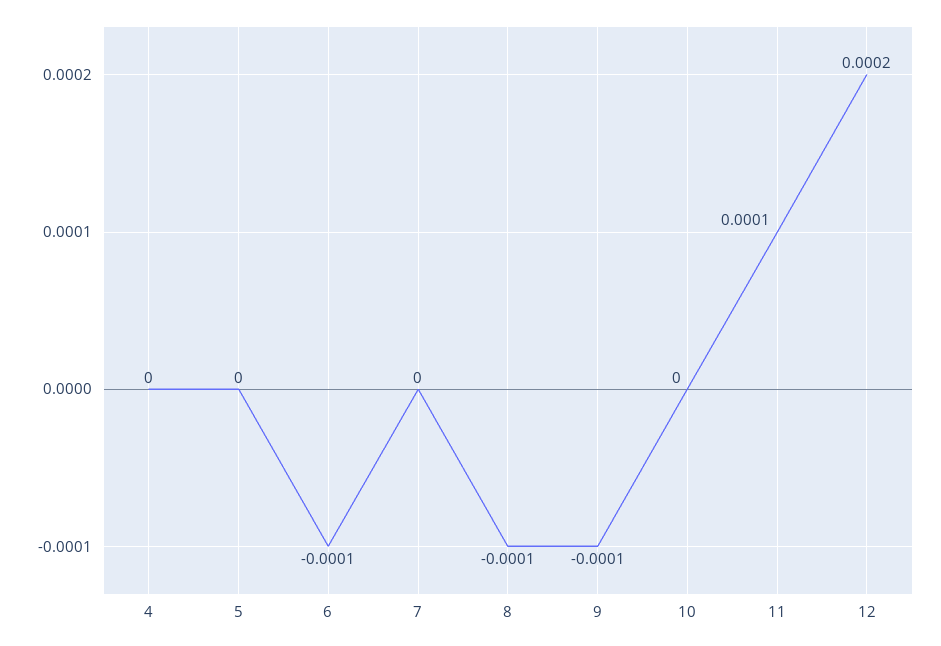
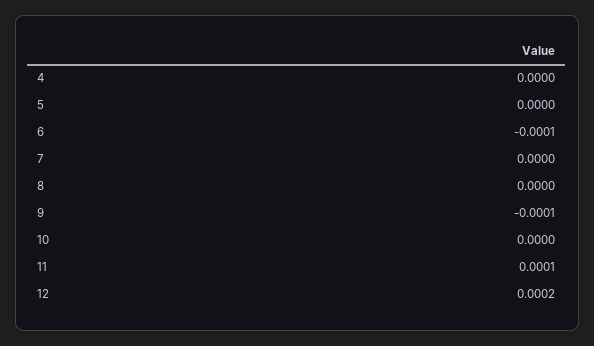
  {
    "4": 0,
    "5": 0,
    "6": -0.0001,
    "7": 0,
-   "8": -0.0001,
+   "8": 0,
    "9": -0.0001,
    "10": 0,
    "11": 0.0001,
    "12": 0.0002
  }

